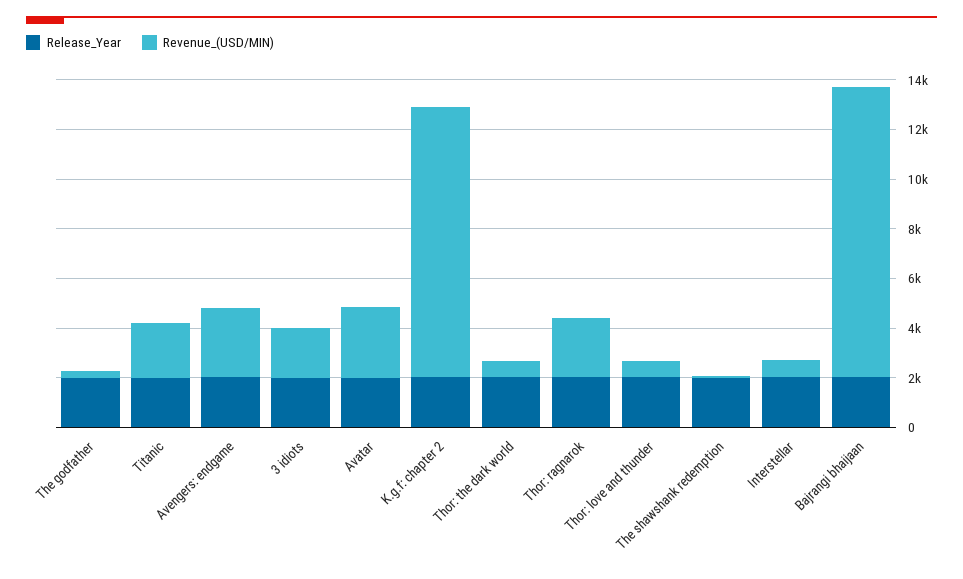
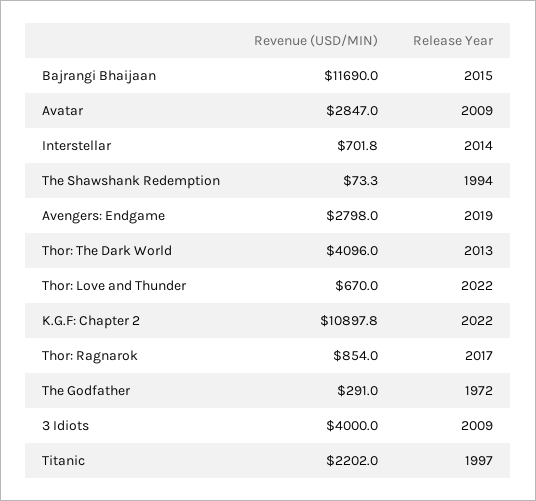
  {
    "Release_Year": {
      "The godfather": 1972,
      "Titanic": 1997,
      "Avengers: endgame": 2019,
      "3 idiots": 2009,
      "Avatar": 2009,
      "K.g.f: chapter 2": 2022,
      "Thor: the dark world": 2013,
      "Thor: ragnarok": 2017,
      "Thor: love and thunder": 2022,
      "The shawshank redemption": 1994,
      "Interstellar": 2014,
      "Bajrangi bhaijaan": 2015
    },
    "Revenue_(USD/MIN)": {
      "The godfather": 291,
      "Titanic": 2202,
      "Avengers: endgame": 2798,
-     "3 idiots": 2000,
+     "3 idiots": 4000,
      "Avatar": 2847,
      "K.g.f: chapter 2": 10897.8,
-     "Thor: the dark world": 500,
+     "Thor: the dark world": 4096,
-     "Thor: ragnarok": 2500,
+     "Thor: ragnarok": 854,
      "Thor: love and thunder": 670,
      "The shawshank redemption": 73.3,
      "Interstellar": 701.8,
      "Bajrangi bhaijaan": 11690
    }
  }

